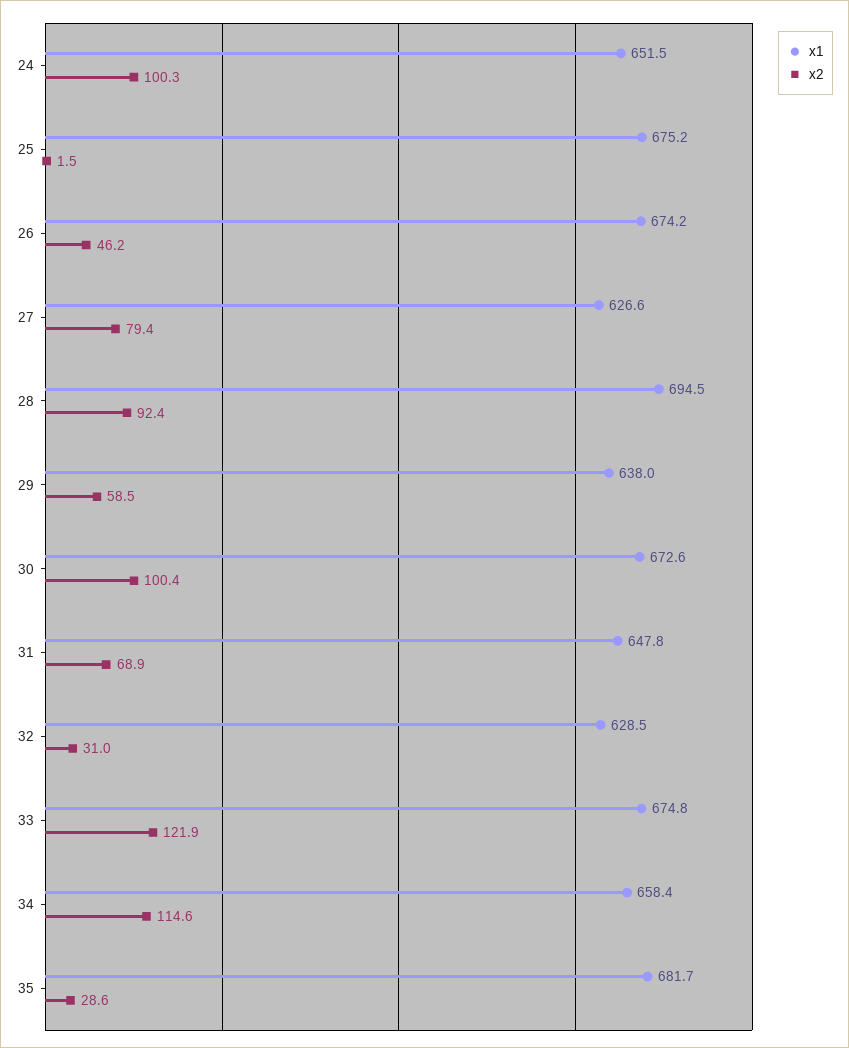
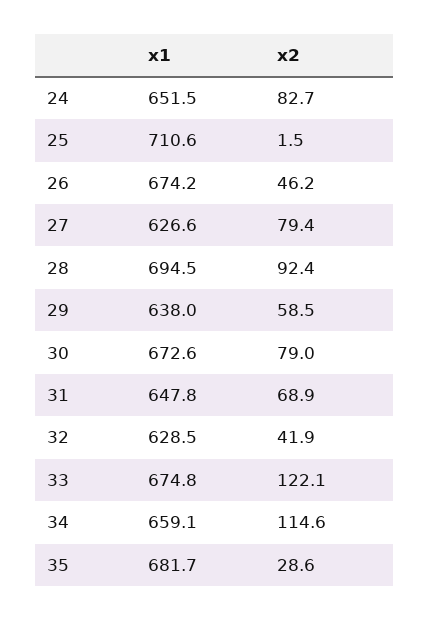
  {
    "x1": {
      "24": 651.5,
-     "25": 675.2,
+     "25": 710.6,
      "26": 674.2,
      "27": 626.6,
      "28": 694.5,
      "29": 638,
      "30": 672.6,
      "31": 647.8,
      "32": 628.5,
      "33": 674.8,
-     "34": 658.4,
+     "34": 659.1,
      "35": 681.7
    },
    "x2": {
-     "24": 100.3,
+     "24": 82.7,
      "25": 1.5,
      "26": 46.2,
      "27": 79.4,
      "28": 92.4,
      "29": 58.5,
-     "30": 100.4,
+     "30": 79,
      "31": 68.9,
-     "32": 31,
+     "32": 41.9,
-     "33": 121.9,
+     "33": 122.1,
      "34": 114.6,
      "35": 28.6
    }
  }

